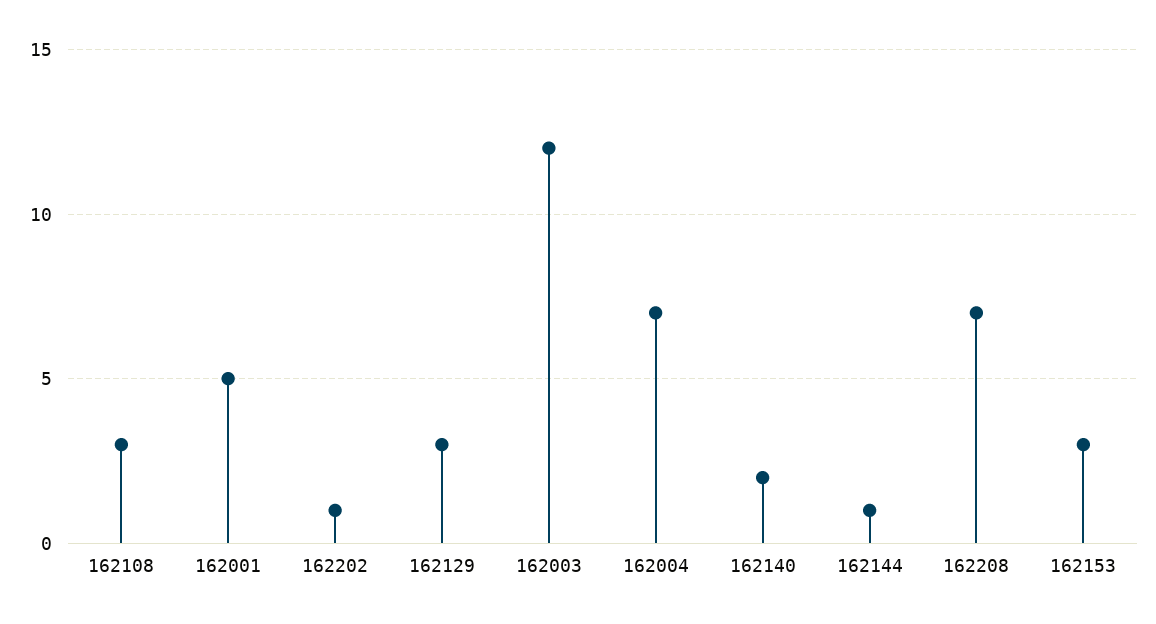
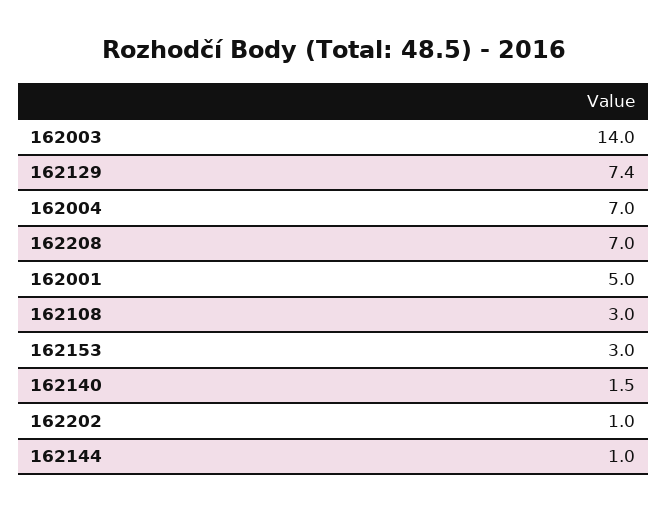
  {
    "162108": 3,
    "162001": 5,
    "162202": 1,
-   "162129": 3,
+   "162129": 7.4,
-   "162003": 12,
+   "162003": 14,
    "162004": 7,
-   "162140": 2,
+   "162140": 1.5,
    "162144": 1,
    "162208": 7,
    "162153": 3
  }

